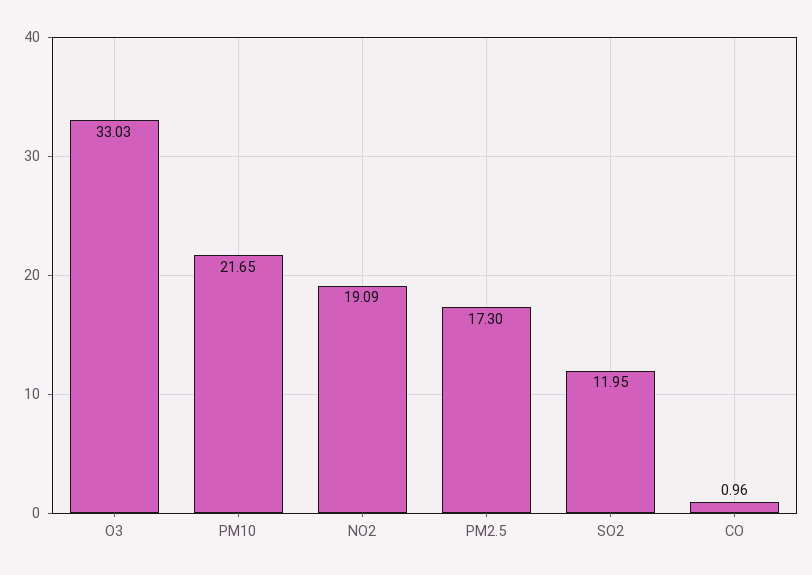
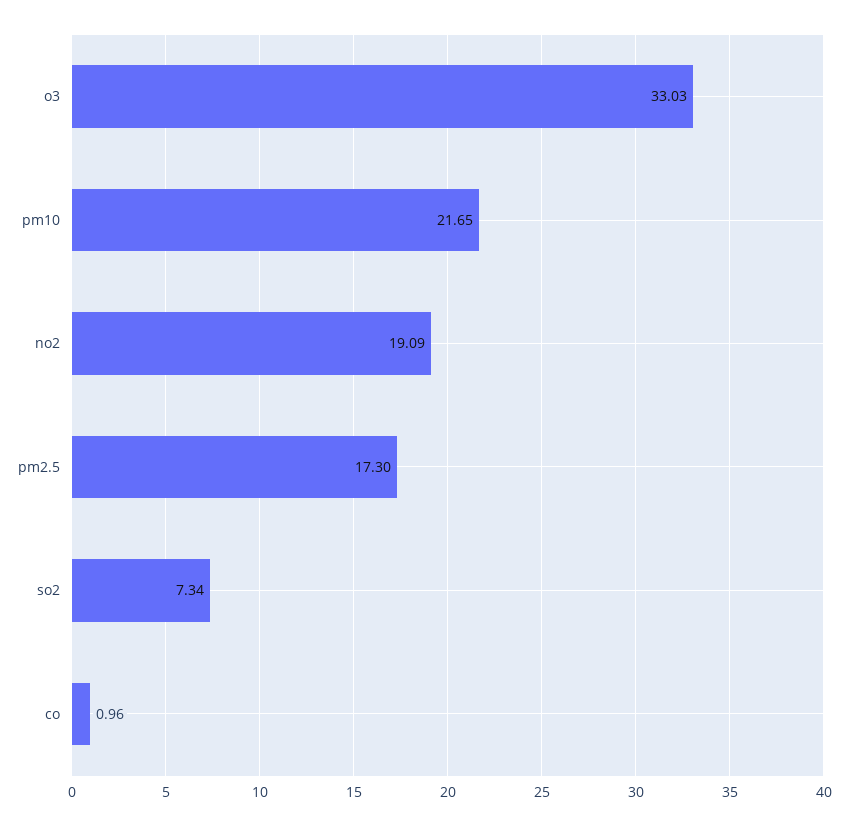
  {
    "O3": 33.03,
    "PM10": 21.65,
    "NO2": 19.09,
    "PM2.5": 17.3,
-   "SO2": 11.95,
+   "SO2": 7.34,
    "CO": 0.96
  }

